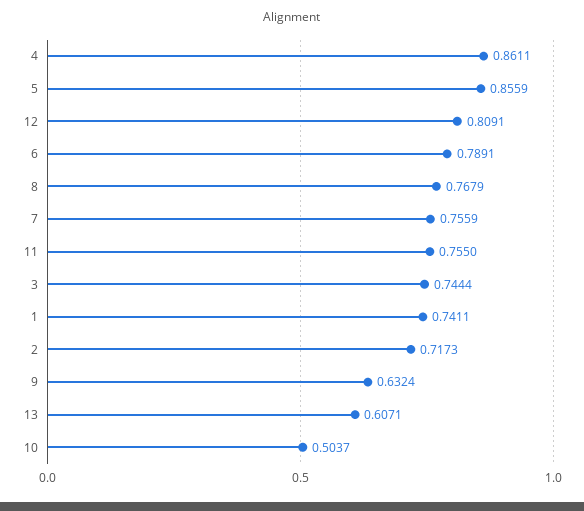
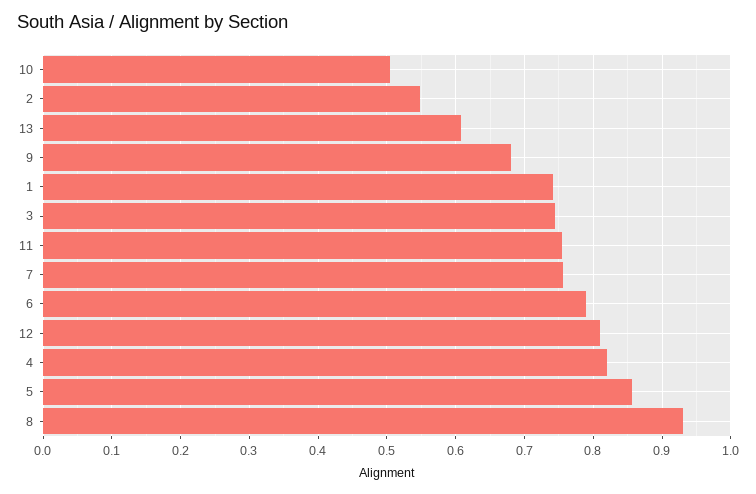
  {
-   "4": 0.8611,
+   "4": 0.82,
    "5": 0.8559,
    "12": 0.8091,
    "6": 0.7891,
-   "8": 0.7679,
+   "8": 0.93,
    "7": 0.7559,
    "11": 0.755,
    "3": 0.7444,
    "1": 0.7411,
-   "2": 0.7173,
+   "2": 0.55,
-   "9": 0.6324,
+   "9": 0.68,
    "13": 0.6071,
    "10": 0.5037
  }

